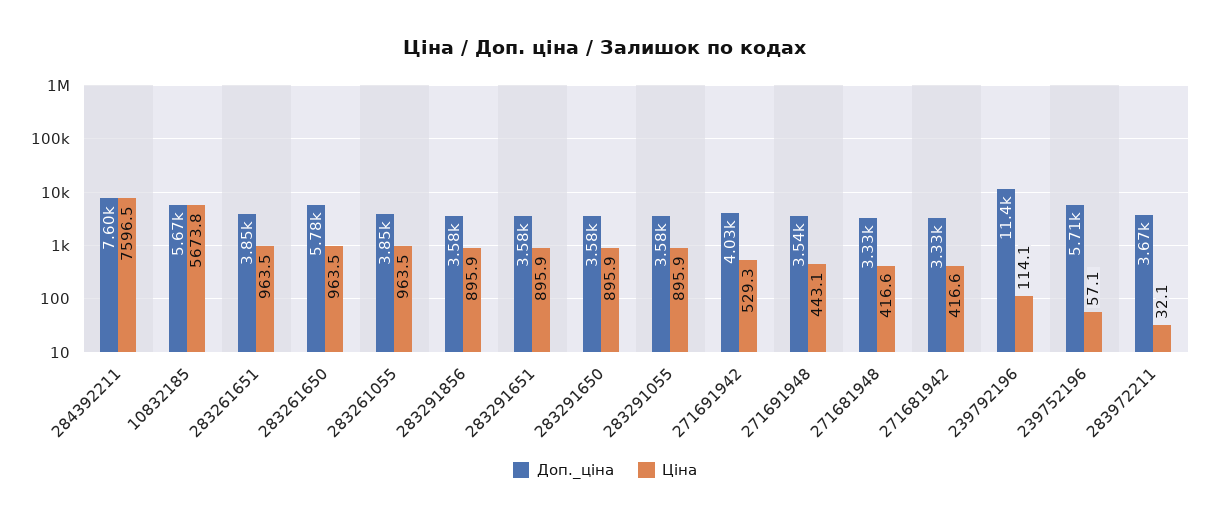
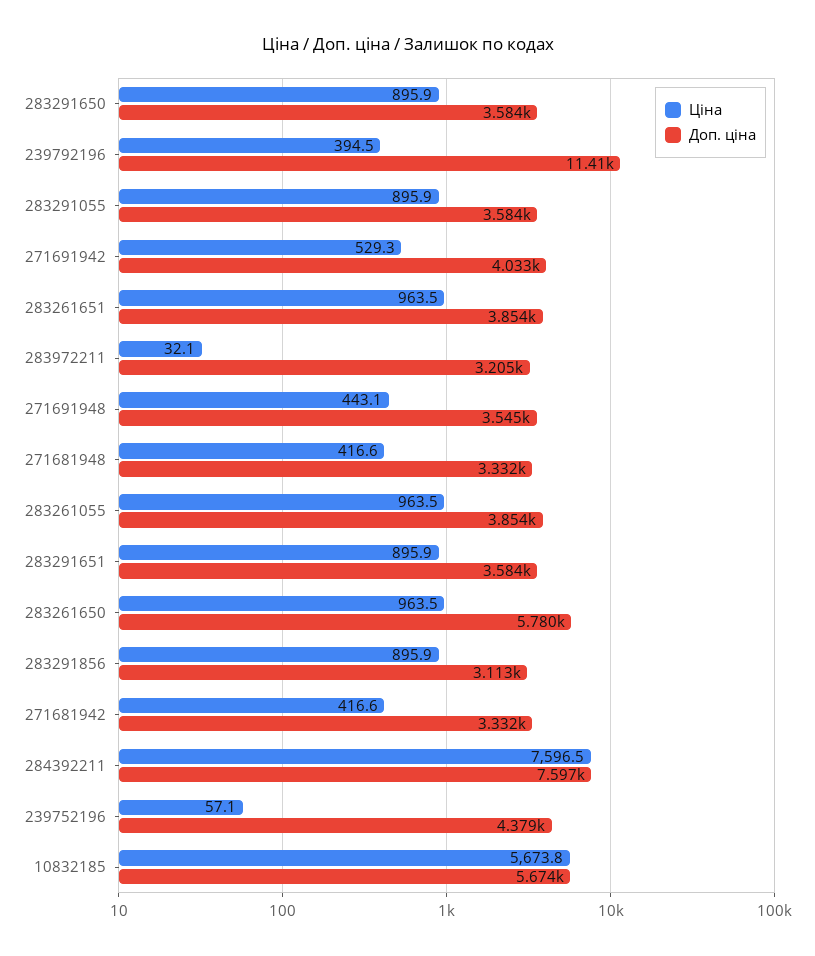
  {
    "Доп._ціна": {
      "284392211": 7597,
      "10832185": 5674,
      "283261651": 3854,
      "283261650": 5780,
      "283261055": 3854,
-     "283291856": 3580,
+     "283291856": 3113,
      "283291651": 3584,
      "283291650": 3584,
      "283291055": 3584,
      "271691942": 4033,
      "271691948": 3545,
      "271681948": 3332,
      "271681942": 3332,
      "239792196": 11410,
-     "239752196": 5710,
+     "239752196": 4379,
-     "283972211": 3670
+     "283972211": 3205
    },
    "Ціна": {
      "284392211": 7596.5,
      "10832185": 5673.8,
      "283261651": 963.5,
      "283261650": 963.5,
      "283261055": 963.5,
      "283291856": 895.9,
      "283291651": 895.9,
      "283291650": 895.9,
      "283291055": 895.9,
      "271691942": 529.3,
      "271691948": 443.1,
      "271681948": 416.6,
      "271681942": 416.6,
-     "239792196": 114.1,
+     "239792196": 394.5,
      "239752196": 57.1,
      "283972211": 32.1
    }
  }

